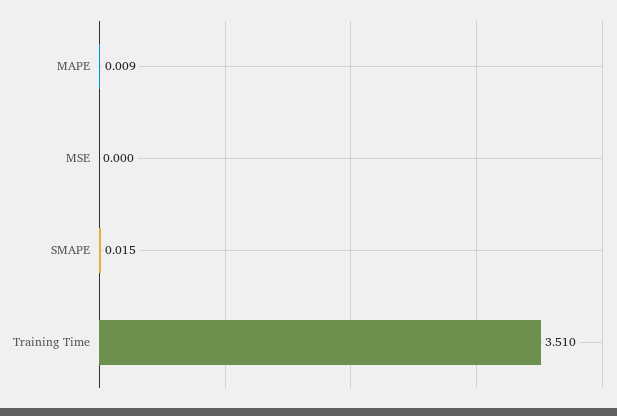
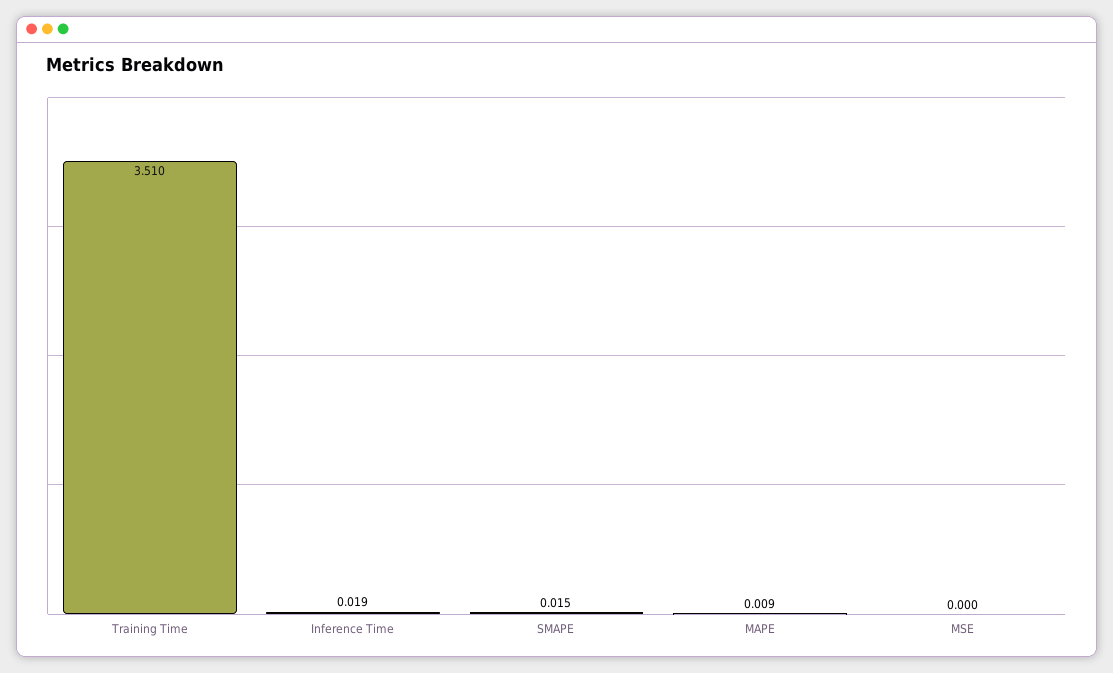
  {
    "MAPE": 0.009,
    "MSE": 0,
    "SMAPE": 0.015,
-   "Training Time": 3.51
+   "Training Time": 3.51,
+   "Inference Time": 0.019
  }

